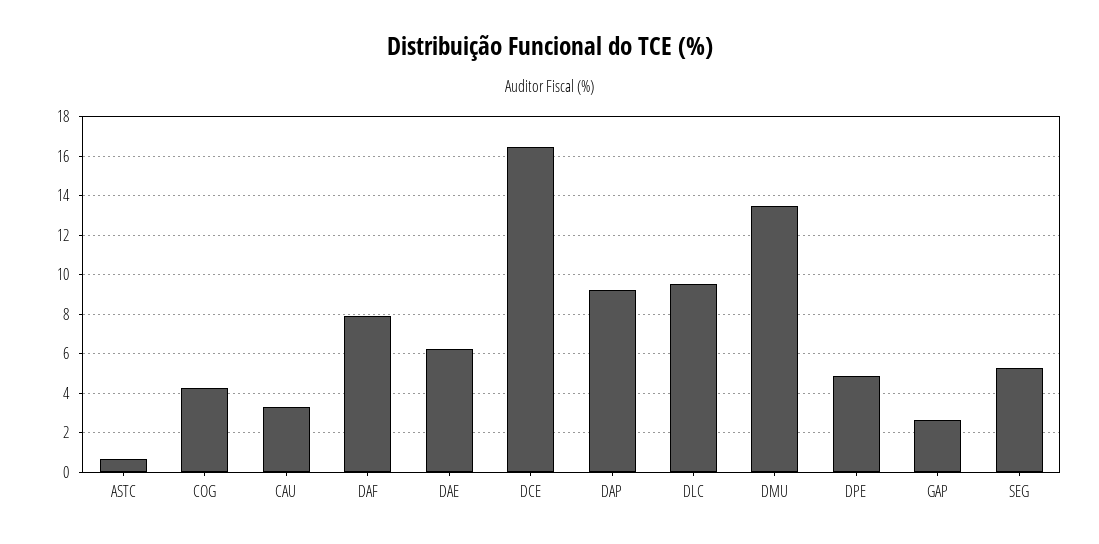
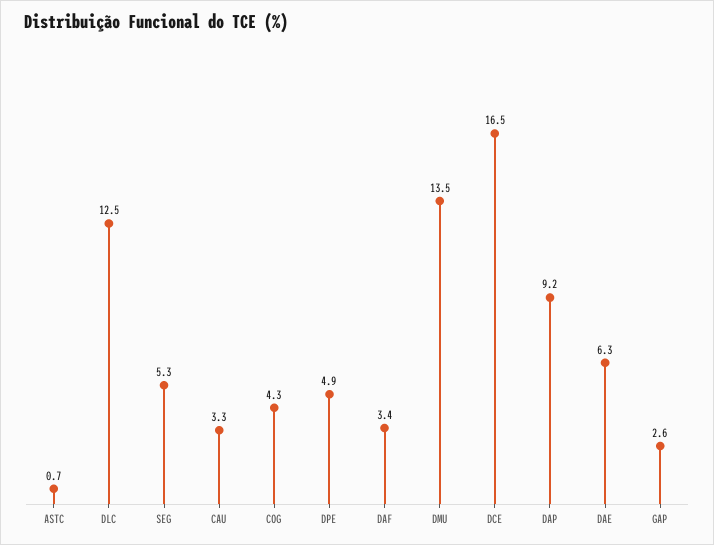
  {
    "ASTC": 0.7,
    "COG": 4.3,
    "CAU": 3.3,
-   "DAF": 8,
+   "DAF": 3.4,
    "DAE": 6.3,
    "DCE": 16.5,
    "DAP": 9.2,
-   "DLC": 9.5,
+   "DLC": 12.5,
    "DMU": 13.5,
    "DPE": 4.9,
    "GAP": 2.6,
    "SEG": 5.3
  }

